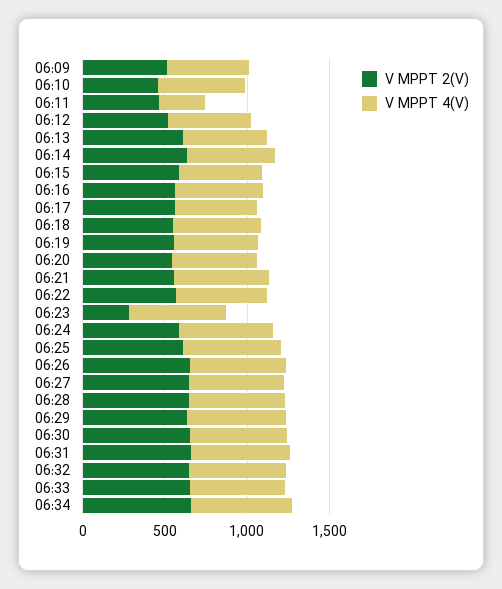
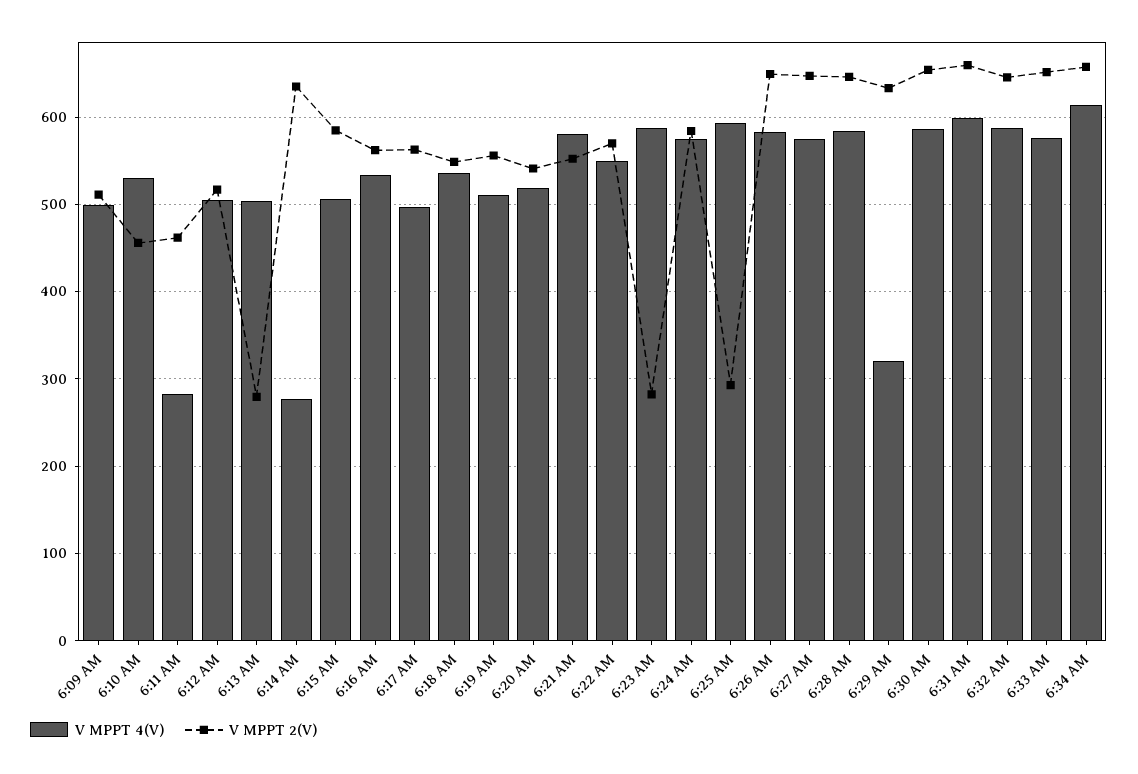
  {
    "V MPPT 2(V)": {
      "06:09": 510,
      "06:10": 460,
      "06:11": 460,
      "06:12": 520,
-     "06:13": 600,
+     "06:13": 280,
      "06:14": 640,
      "06:15": 580,
      "06:16": 560,
      "06:17": 560,
      "06:18": 550,
      "06:19": 560,
      "06:20": 540,
      "06:21": 550,
      "06:22": 570,
      "06:23": 280,
      "06:24": 580,
-     "06:25": 600,
+     "06:25": 290,
      "06:26": 650,
      "06:27": 650,
      "06:28": 650,
      "06:29": 630,
      "06:30": 650,
      "06:31": 660,
      "06:32": 650,
      "06:33": 650,
      "06:34": 660
    },
    "V MPPT 4(V)": {
      "06:09": 500,
      "06:10": 530,
      "06:11": 280,
      "06:12": 500,
      "06:13": 500,
-     "06:14": 500,
+     "06:14": 280,
      "06:15": 510,
      "06:16": 530,
      "06:17": 500,
      "06:18": 540,
      "06:19": 510,
      "06:20": 520,
      "06:21": 580,
      "06:22": 550,
      "06:23": 590,
      "06:24": 570,
      "06:25": 590,
      "06:26": 580,
      "06:27": 570,
      "06:28": 580,
-     "06:29": 600,
+     "06:29": 320,
      "06:30": 590,
      "06:31": 600,
      "06:32": 590,
      "06:33": 580,
      "06:34": 610
    }
  }

